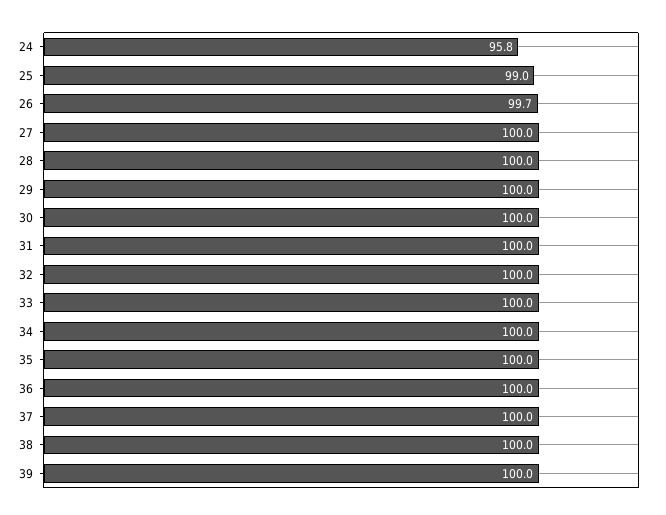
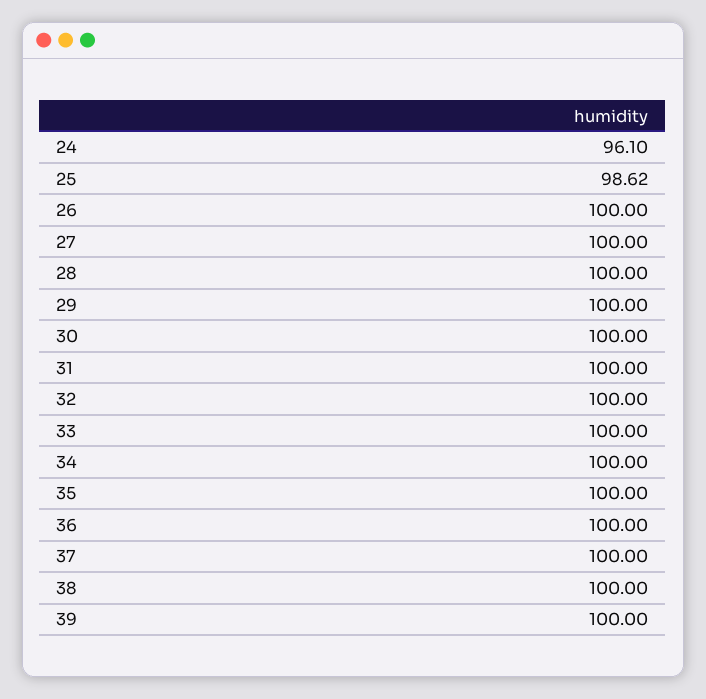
  {
-   "24": 95.8,
+   "24": 96.1,
-   "25": 99,
+   "25": 98.62,
-   "26": 99.7,
+   "26": 100,
    "27": 100,
    "28": 100,
    "29": 100,
    "30": 100,
    "31": 100,
    "32": 100,
    "33": 100,
    "34": 100,
    "35": 100,
    "36": 100,
    "37": 100,
    "38": 100,
    "39": 100
  }

